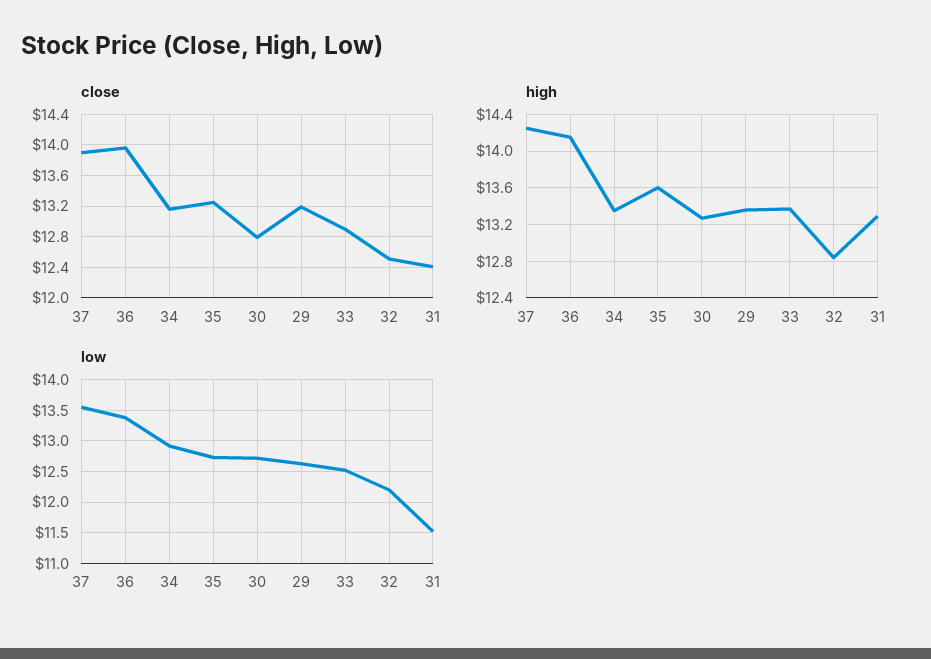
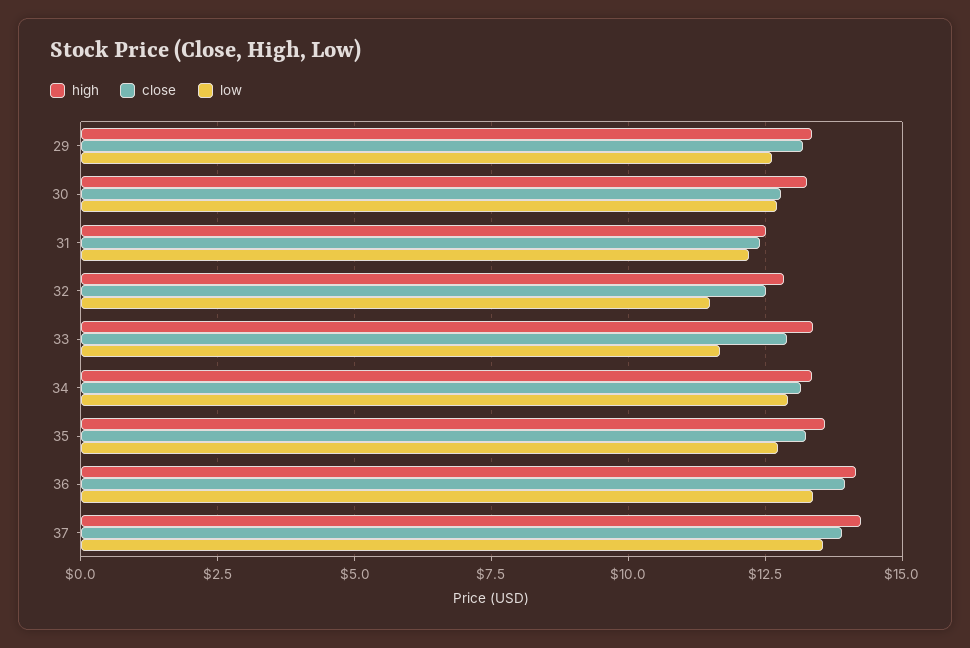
  {
    "close": {
      "37": 13.9,
      "36": 14,
      "34": 13.2,
      "35": 13.3,
      "30": 12.8,
      "29": 13.2,
      "33": 12.9,
      "32": 12.5,
      "31": 12.4
    },
    "high": {
      "37": 14.3,
      "36": 14.2,
      "34": 13.4,
      "35": 13.6,
      "30": 13.3,
      "29": 13.4,
      "33": 13.4,
      "32": 12.8,
-     "31": 13.3
+     "31": 12.5
    },
    "low": {
      "37": 13.6,
      "36": 13.4,
      "34": 12.9,
      "35": 12.7,
      "30": 12.7,
      "29": 12.6,
-     "33": 12.5,
+     "33": 11.75,
-     "32": 12.2,
+     "32": 11.5,
-     "31": 11.5
+     "31": 12.25
    }
  }

